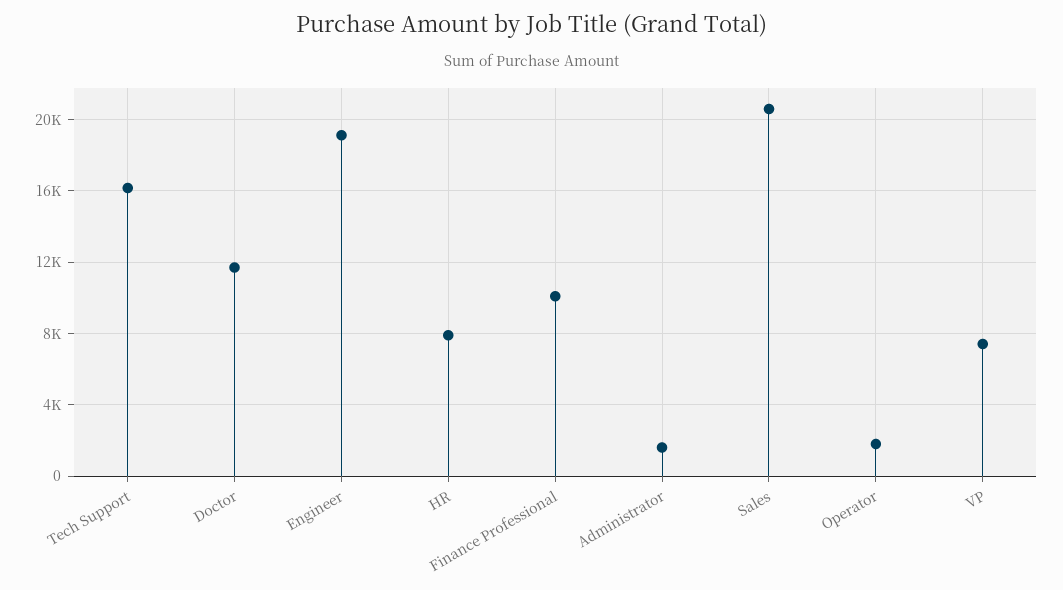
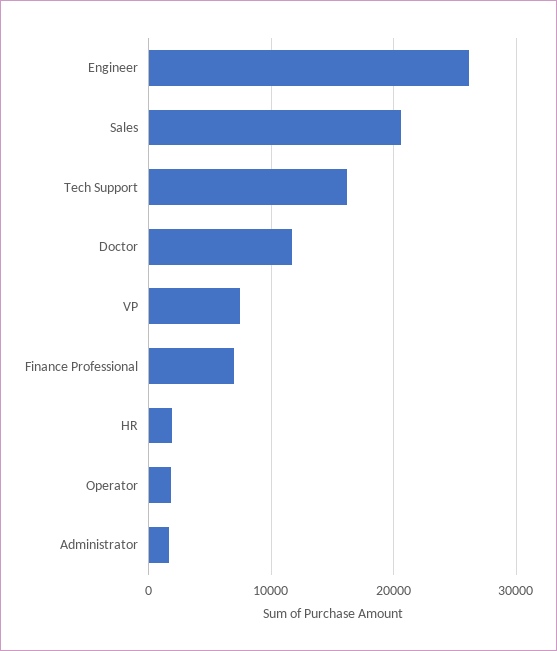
  {
    "Tech Support": 16000,
    "Doctor": 11500,
-   "Engineer": 19000,
+   "Engineer": 26000,
-   "HR": 8000,
+   "HR": 2000,
-   "Finance Professional": 10000,
+   "Finance Professional": 7000,
    "Administrator": 1500,
    "Sales": 20500,
    "Operator": 2000,
    "VP": 7500
  }

